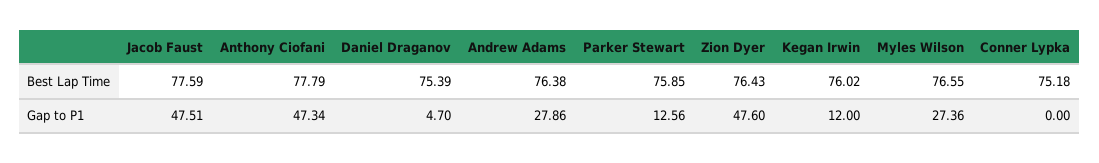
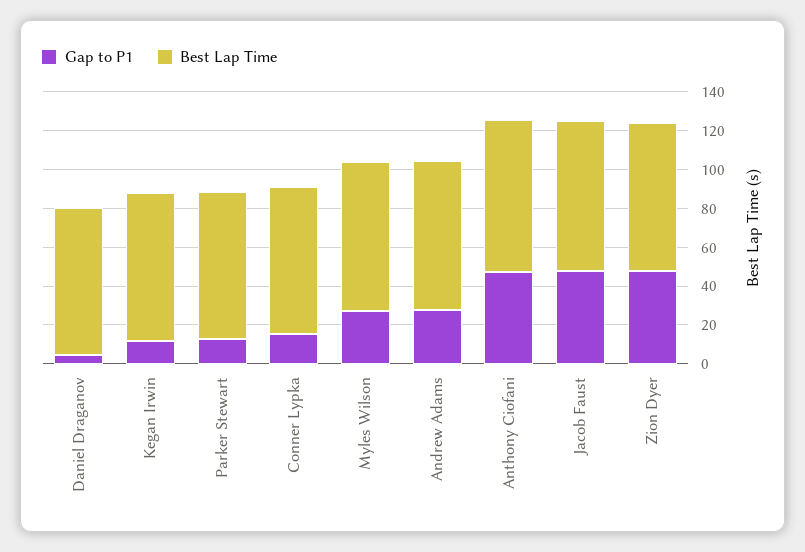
  {
    "Best Lap Time": {
      "Jacob Faust": 77.59,
      "Anthony Ciofani": 77.79,
      "Daniel Draganov": 75.39,
      "Andrew Adams": 76.38,
      "Parker Stewart": 75.85,
      "Zion Dyer": 76.43,
      "Kegan Irwin": 76.02,
      "Myles Wilson": 76.55,
      "Conner Lypka": 75.18
    },
    "Gap to P1": {
      "Jacob Faust": 47.51,
      "Anthony Ciofani": 47.34,
      "Daniel Draganov": 4.7,
      "Andrew Adams": 27.86,
      "Parker Stewart": 12.56,
      "Zion Dyer": 47.6,
      "Kegan Irwin": 12,
      "Myles Wilson": 27.36,
-     "Conner Lypka": 0
+     "Conner Lypka": 15
    }
  }

